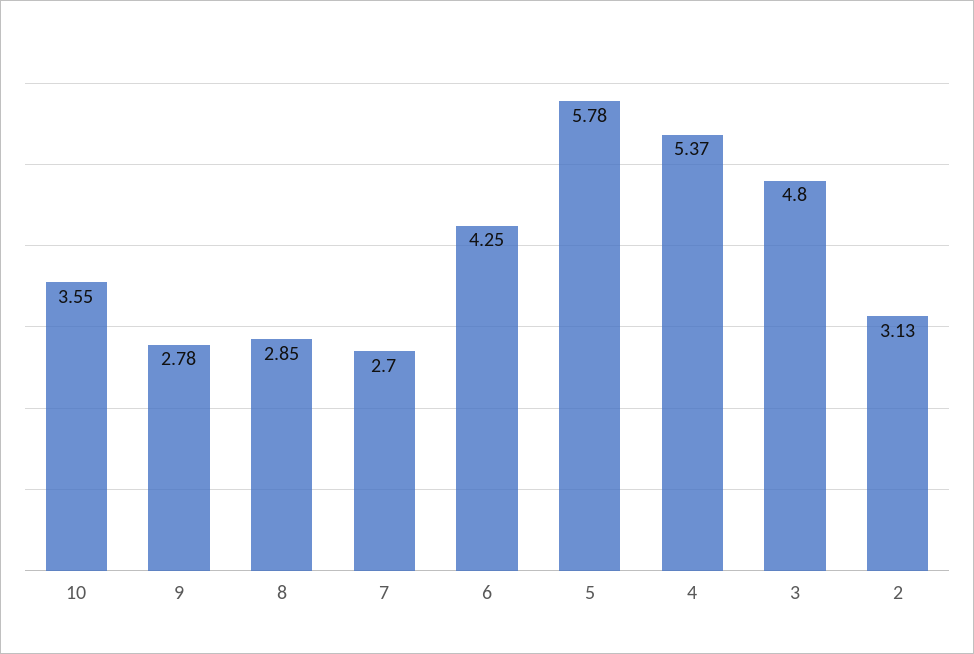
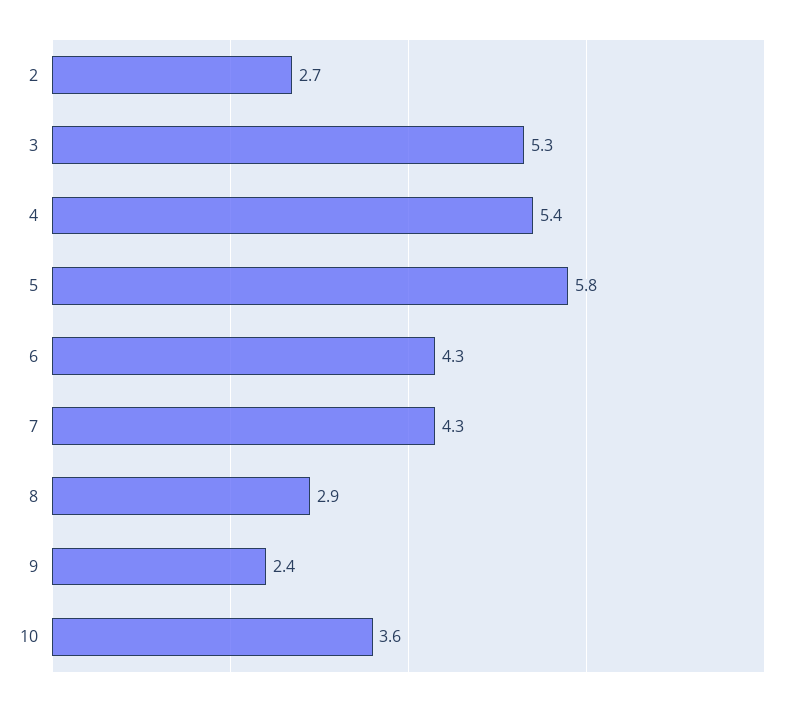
  {
    "10": 3.55,
-   "9": 2.78,
+   "9": 2.4,
    "8": 2.85,
-   "7": 2.7,
+   "7": 4.3,
    "6": 4.25,
    "5": 5.78,
    "4": 5.37,
-   "3": 4.8,
+   "3": 5.3,
-   "2": 3.13
+   "2": 2.7
  }

